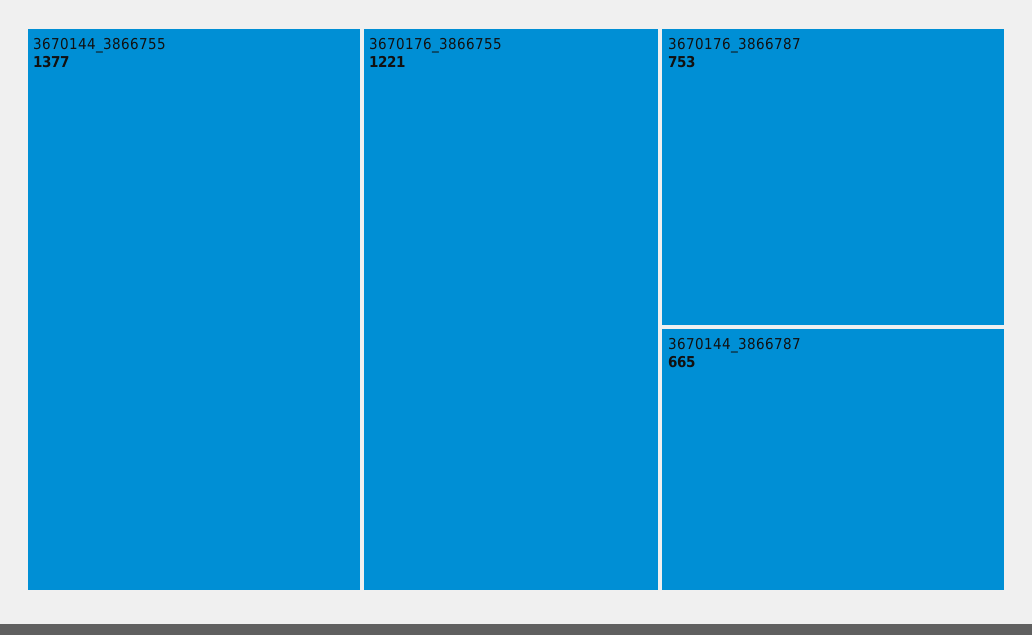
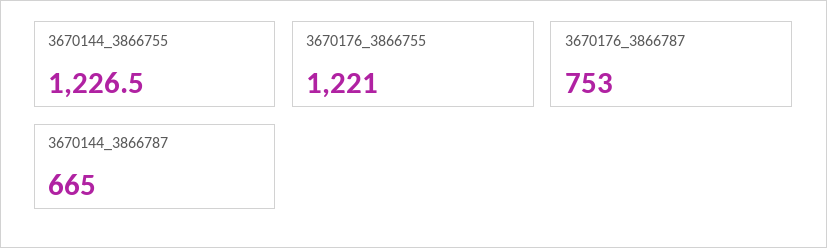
  {
-   "3670144_3866755": 1377,
+   "3670144_3866755": 1226.5,
    "3670176_3866755": 1221,
    "3670176_3866787": 753,
    "3670144_3866787": 665
  }

